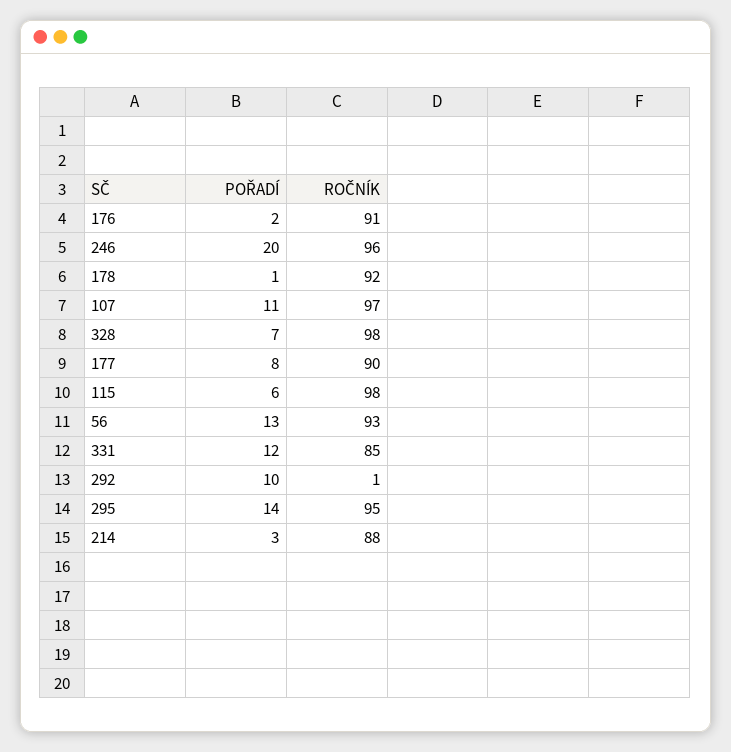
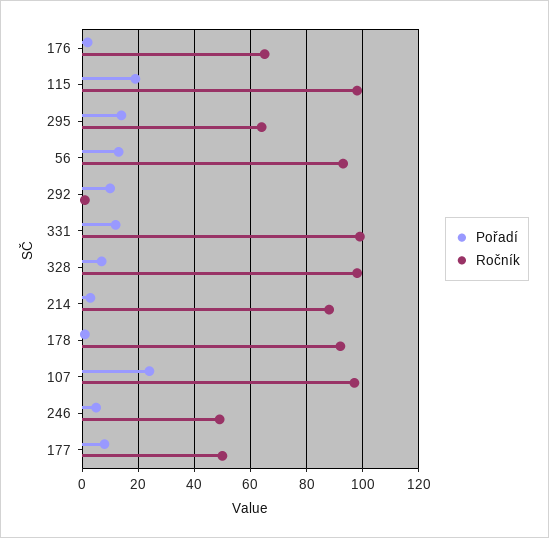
  {
    "POŘADÍ": {
      "176": 2,
-     "246": 20,
+     "246": 5,
      "178": 1,
-     "107": 11,
+     "107": 25,
      "328": 7,
      "177": 8,
-     "115": 6,
+     "115": 20,
      "56": 13,
      "331": 12,
      "292": 10,
      "295": 14,
      "214": 3
    },
    "ROČNÍK": {
-     "176": 91,
+     "176": 65,
-     "246": 96,
+     "246": 50,
      "178": 92,
      "107": 97,
      "328": 98,
-     "177": 90,
+     "177": 50,
      "115": 98,
      "56": 93,
-     "331": 85,
+     "331": 100,
      "292": 1,
-     "295": 95,
+     "295": 65,
      "214": 88
    }
  }

